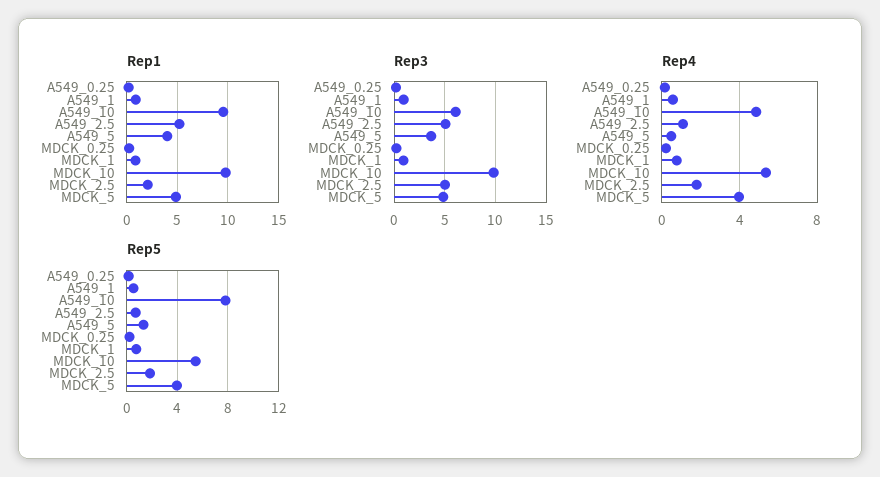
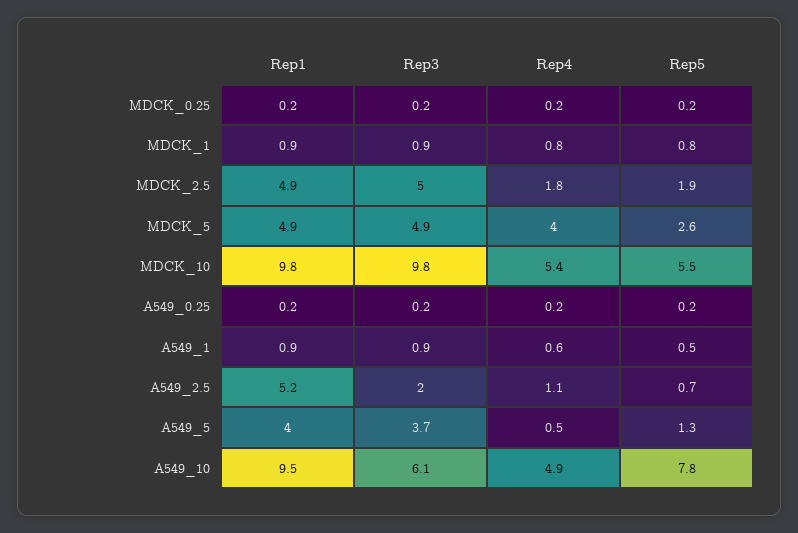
  {
    "Rep1": {
      "A549_0.25": 0.2,
      "A549_1": 0.9,
      "A549_10": 9.5,
      "A549_2.5": 5.2,
      "A549_5": 4,
      "MDCK_0.25": 0.2,
      "MDCK_1": 0.9,
      "MDCK_10": 9.8,
-     "MDCK_2.5": 2,
+     "MDCK_2.5": 4.9,
      "MDCK_5": 4.9
    },
    "Rep3": {
      "A549_0.25": 0.2,
      "A549_1": 0.9,
      "A549_10": 6.1,
-     "A549_2.5": 5,
+     "A549_2.5": 2,
      "A549_5": 3.7,
      "MDCK_0.25": 0.2,
      "MDCK_1": 0.9,
      "MDCK_10": 9.8,
      "MDCK_2.5": 5,
      "MDCK_5": 4.9
    },
    "Rep4": {
      "A549_0.25": 0.2,
      "A549_1": 0.6,
      "A549_10": 4.9,
      "A549_2.5": 1.1,
      "A549_5": 0.5,
      "MDCK_0.25": 0.2,
      "MDCK_1": 0.8,
      "MDCK_10": 5.4,
      "MDCK_2.5": 1.8,
      "MDCK_5": 4
    },
    "Rep5": {
      "A549_0.25": 0.2,
      "A549_1": 0.5,
      "A549_10": 7.8,
      "A549_2.5": 0.7,
      "A549_5": 1.3,
      "MDCK_0.25": 0.2,
      "MDCK_1": 0.8,
      "MDCK_10": 5.5,
      "MDCK_2.5": 1.9,
-     "MDCK_5": 4
+     "MDCK_5": 2.6
    }
  }

